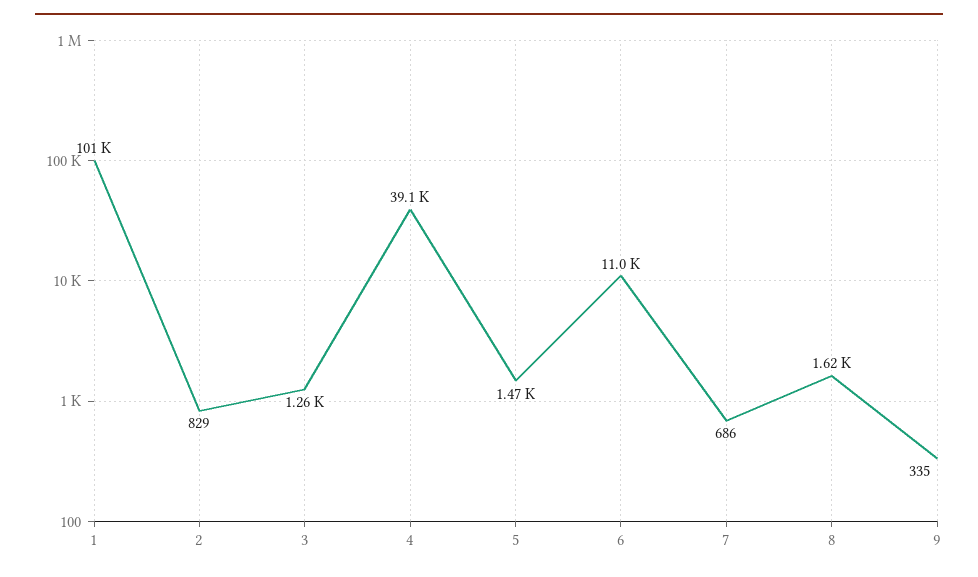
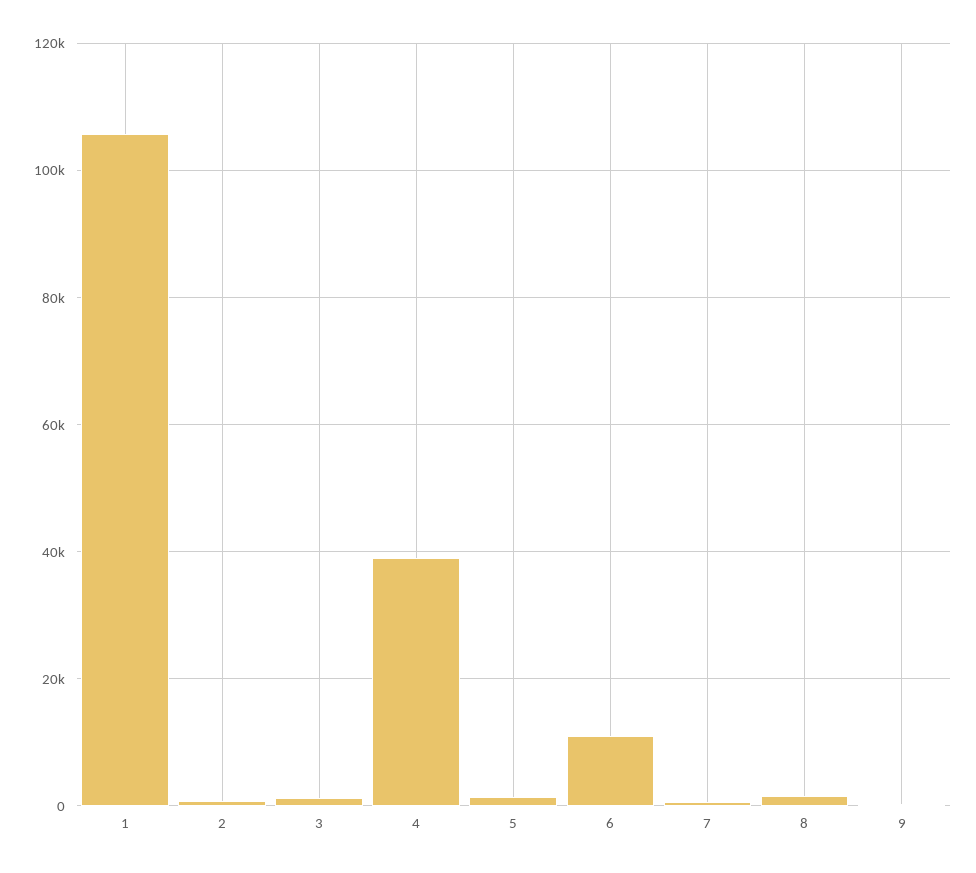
  {
-   "1": 101000,
+   "1": 106000,
    "2": 829,
    "3": 1260,
    "4": 39100,
    "5": 1470,
    "6": 11000,
    "7": 686,
    "8": 1620,
    "9": 335
  }

